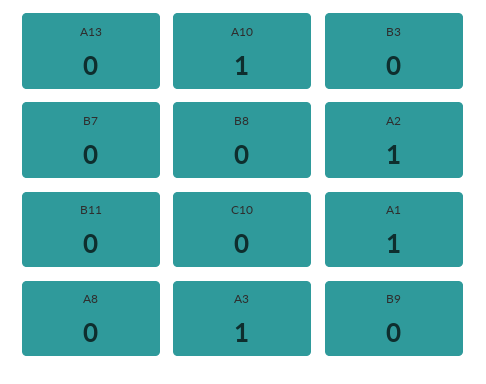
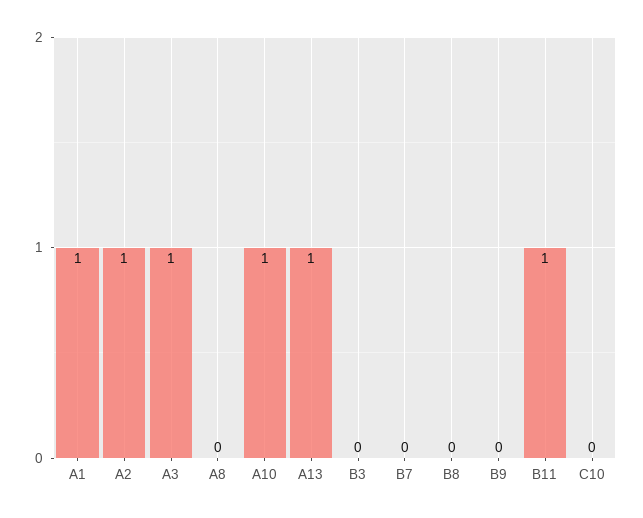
  {
-   "A13": 0,
+   "A13": 1,
    "A10": 1,
    "B3": 0,
    "B7": 0,
    "B8": 0,
    "A2": 1,
-   "B11": 0,
+   "B11": 1,
    "C10": 0,
    "A1": 1,
    "A8": 0,
    "A3": 1,
    "B9": 0
  }

